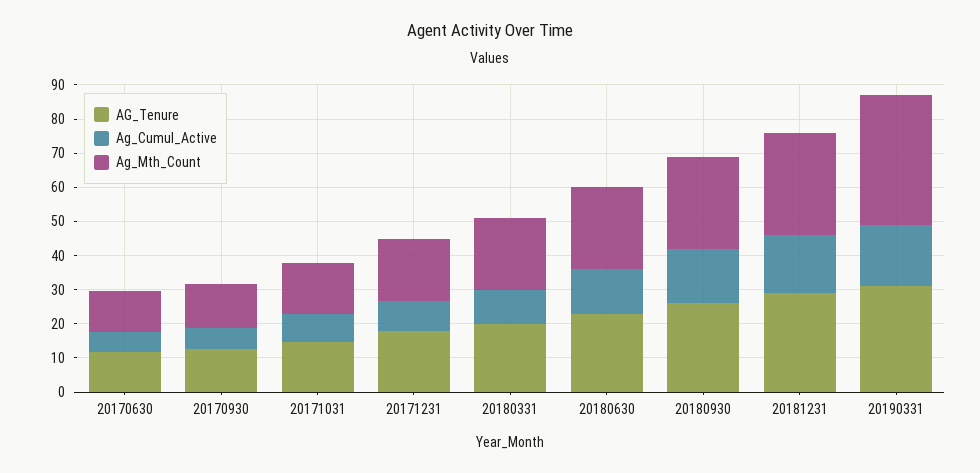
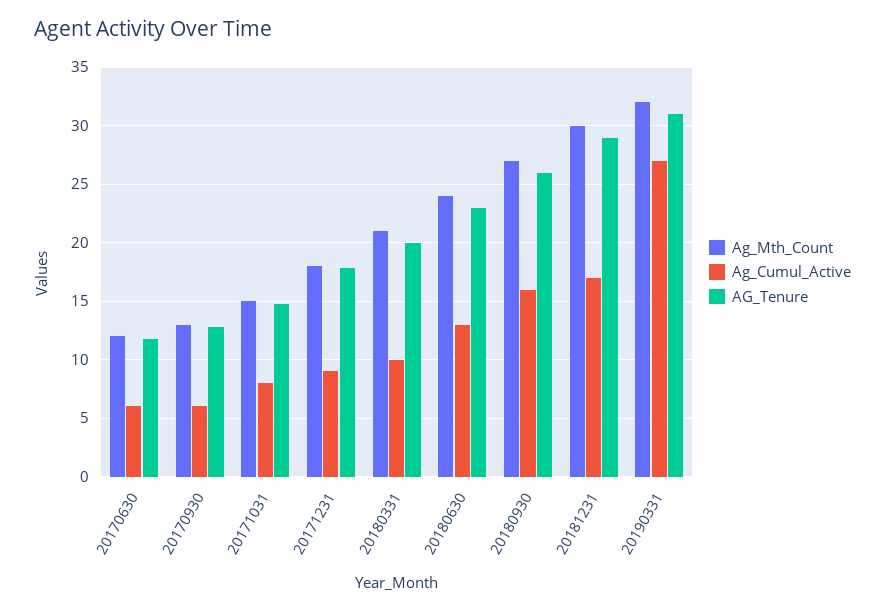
  {
    "AG_Tenure": {
      "20170630": 12,
      "20170930": 13,
      "20171031": 15,
      "20171231": 18,
      "20180331": 20,
      "20180630": 23,
      "20180930": 26,
      "20181231": 29,
      "20190331": 31
    },
    "Ag_Cumul_Active": {
      "20170630": 6,
      "20170930": 6,
      "20171031": 8,
      "20171231": 9,
      "20180331": 10,
      "20180630": 13,
      "20180930": 16,
      "20181231": 17,
-     "20190331": 17.5
+     "20190331": 27
    },
    "Ag_Mth_Count": {
      "20170630": 12,
      "20170930": 13,
      "20171031": 15,
      "20171231": 18,
      "20180331": 21,
      "20180630": 24,
      "20180930": 27,
      "20181231": 30,
-     "20190331": 37.5
+     "20190331": 32
    }
  }

